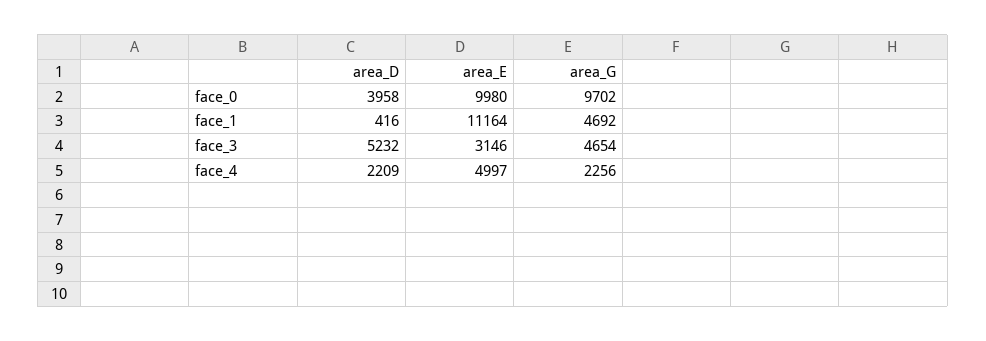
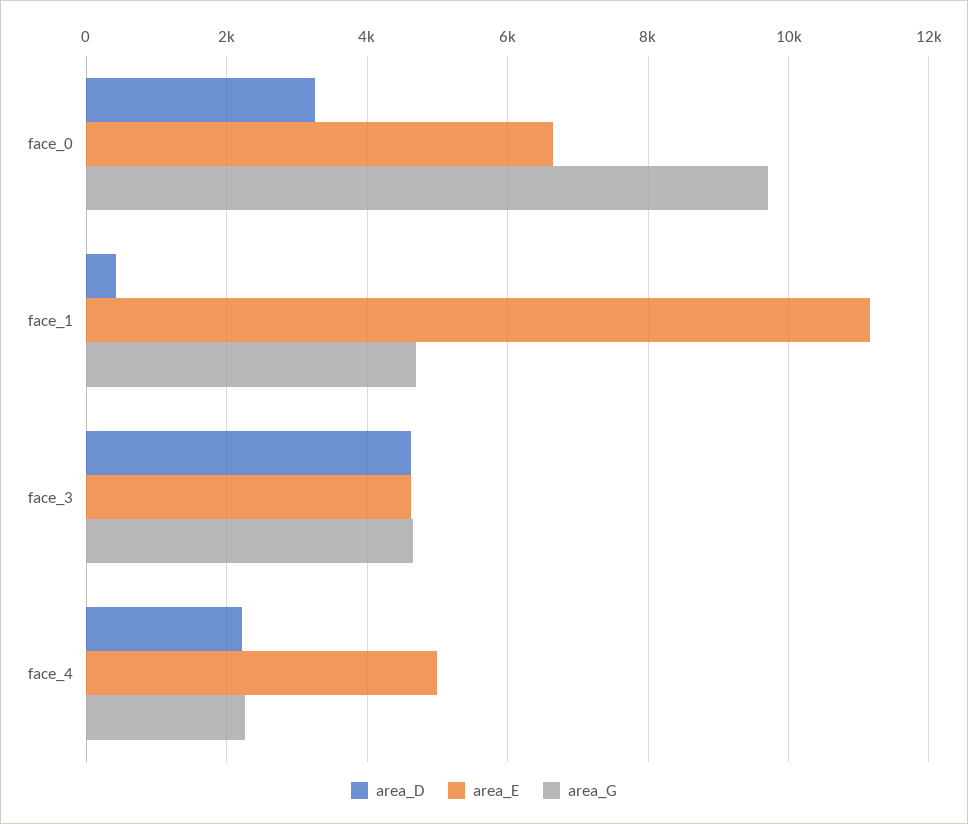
  {
    "area_D": {
-     "face_0": 3958,
+     "face_0": 3200,
      "face_1": 416,
-     "face_3": 5232,
+     "face_3": 4600,
      "face_4": 2209
    },
    "area_E": {
-     "face_0": 9980,
+     "face_0": 6600,
      "face_1": 11164,
-     "face_3": 3146,
+     "face_3": 4600,
      "face_4": 4997
    },
    "area_G": {
      "face_0": 9702,
      "face_1": 4692,
      "face_3": 4654,
      "face_4": 2256
    }
  }

